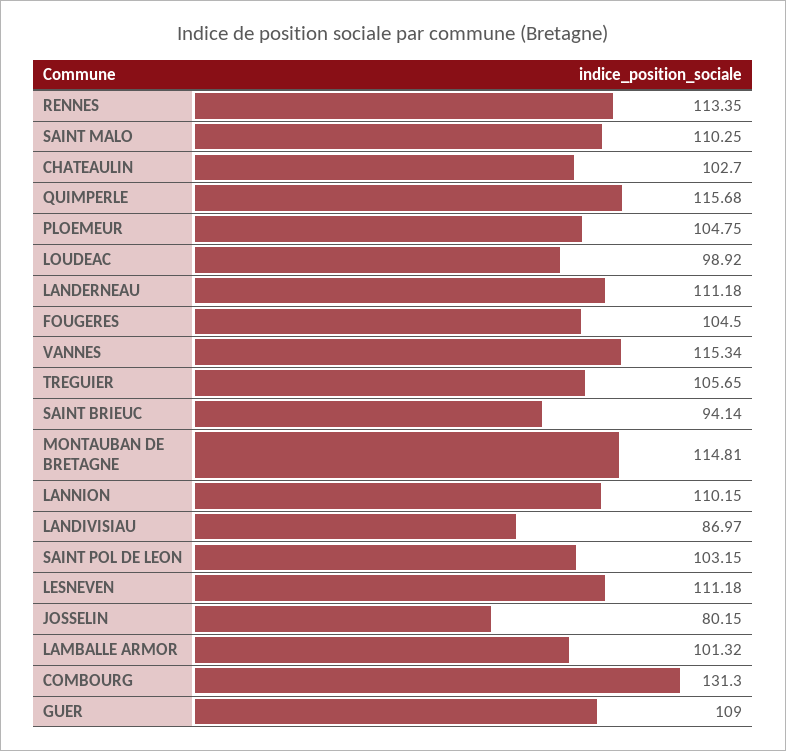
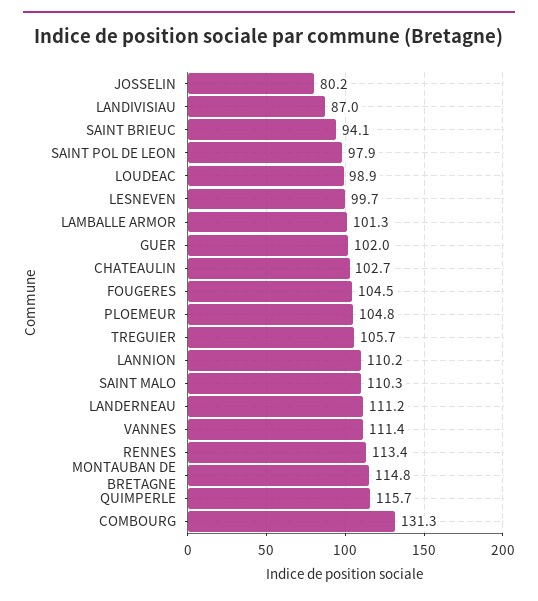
  {
    "RENNES": 113.35,
    "SAINT MALO": 110.25,
    "CHATEAULIN": 102.7,
    "QUIMPERLE": 115.68,
    "PLOEMEUR": 104.75,
    "LOUDEAC": 98.92,
    "LANDERNEAU": 111.18,
    "FOUGERES": 104.5,
-   "VANNES": 115.34,
+   "VANNES": 111.4,
    "TREGUIER": 105.65,
    "SAINT BRIEUC": 94.14,
    "MONTAUBAN DE BRETAGNE": 114.81,
    "LANNION": 110.15,
    "LANDIVISIAU": 86.97,
-   "SAINT POL DE LEON": 103.15,
+   "SAINT POL DE LEON": 97.9,
-   "LESNEVEN": 111.18,
+   "LESNEVEN": 99.7,
    "JOSSELIN": 80.15,
    "LAMBALLE ARMOR": 101.32,
    "COMBOURG": 131.3,
-   "GUER": 109
+   "GUER": 102
  }

